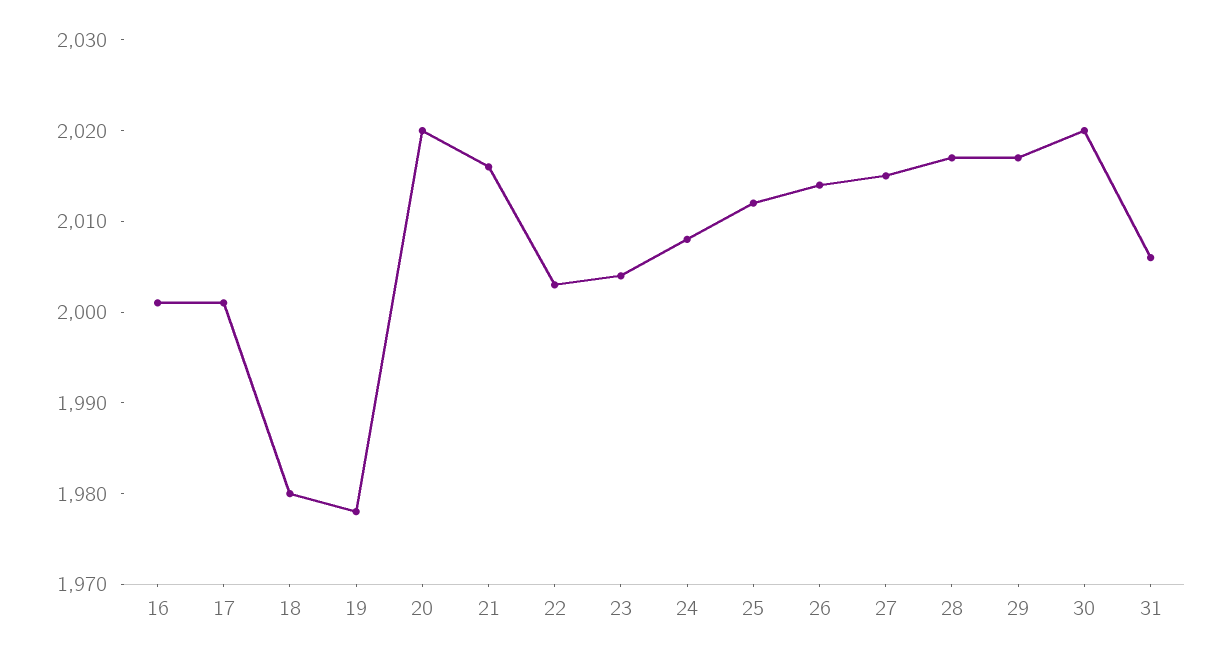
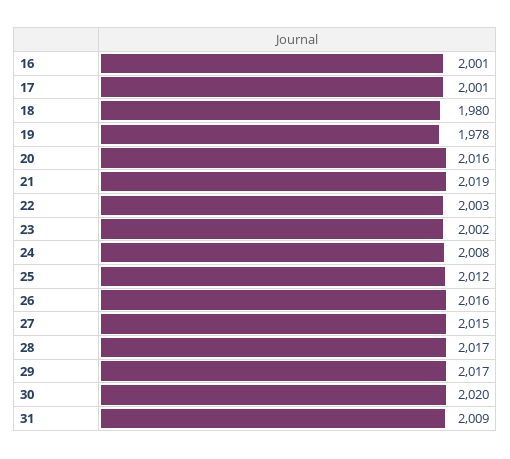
  {
    "16": 2001,
    "17": 2001,
    "18": 1980,
    "19": 1978,
-   "20": 2020,
+   "20": 2016,
-   "21": 2016,
+   "21": 2019,
    "22": 2003,
-   "23": 2004,
+   "23": 2002,
    "24": 2008,
    "25": 2012,
-   "26": 2014,
+   "26": 2016,
    "27": 2015,
    "28": 2017,
    "29": 2017,
    "30": 2020,
-   "31": 2006
+   "31": 2009
  }

